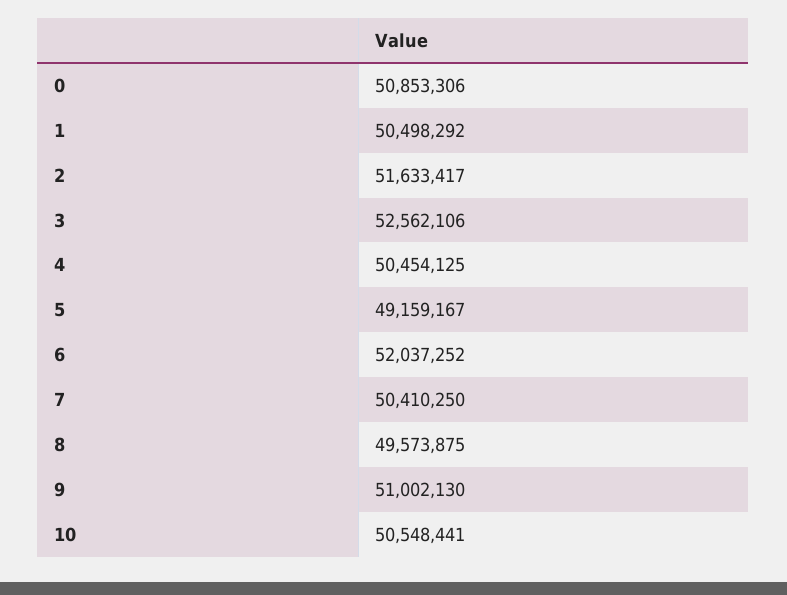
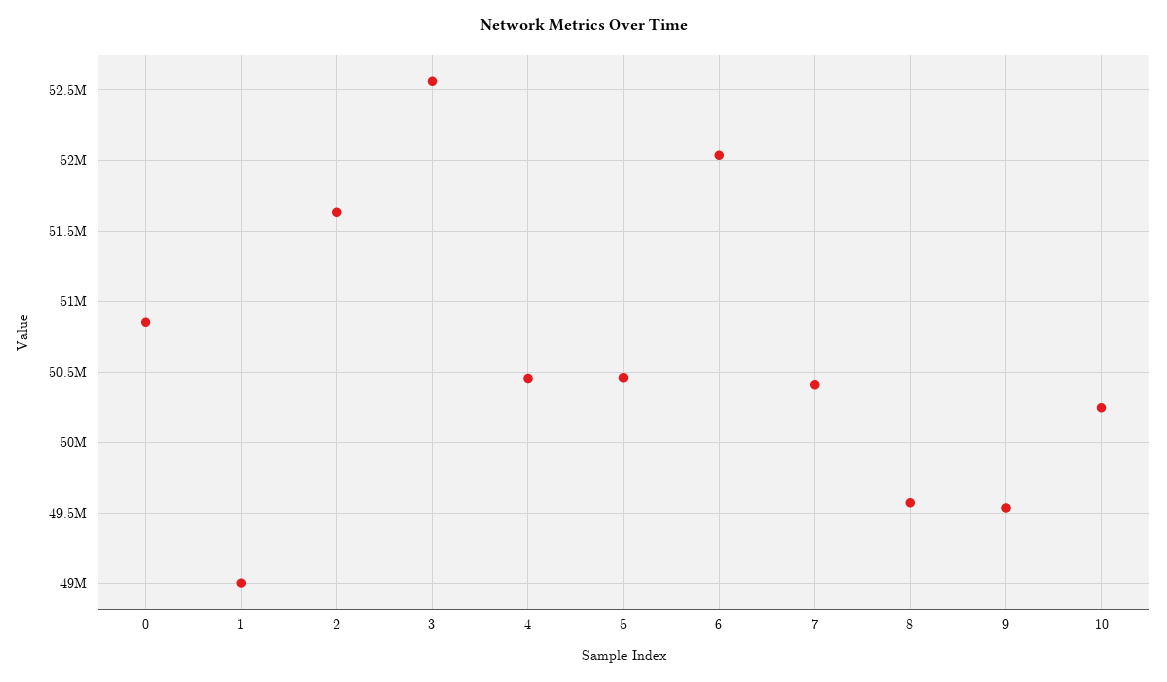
  {
    "0": 50853306,
-   "1": 50498292,
+   "1": 49000000,
    "2": 51633417,
    "3": 52562106,
    "4": 50454125,
-   "5": 49159167,
+   "5": 50450000,
    "6": 52037252,
    "7": 50410250,
    "8": 49573875,
-   "9": 51002130,
+   "9": 49550000,
-   "10": 50548441
+   "10": 50250000
  }

